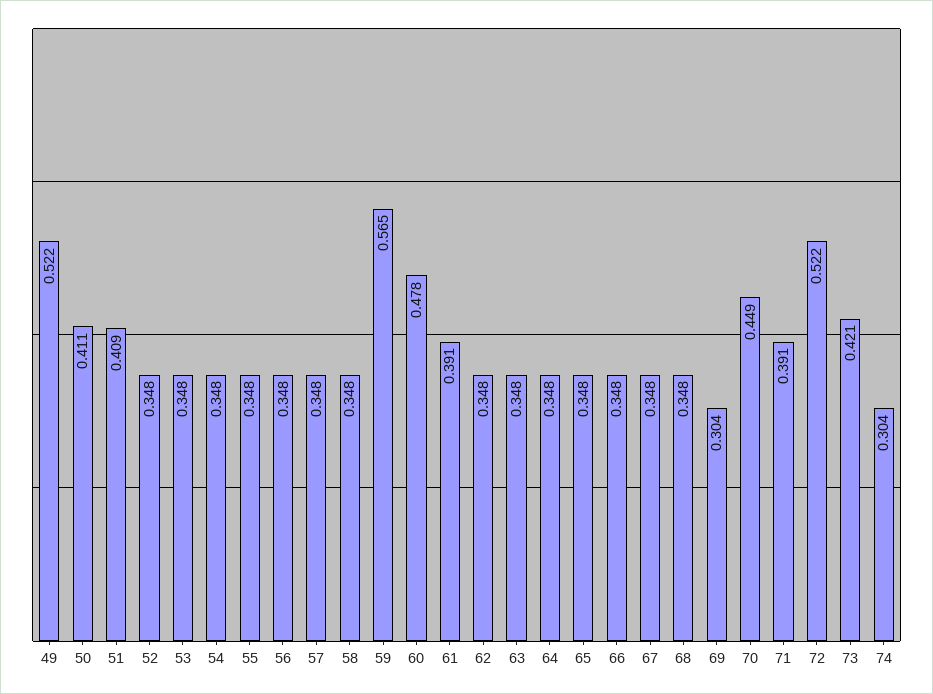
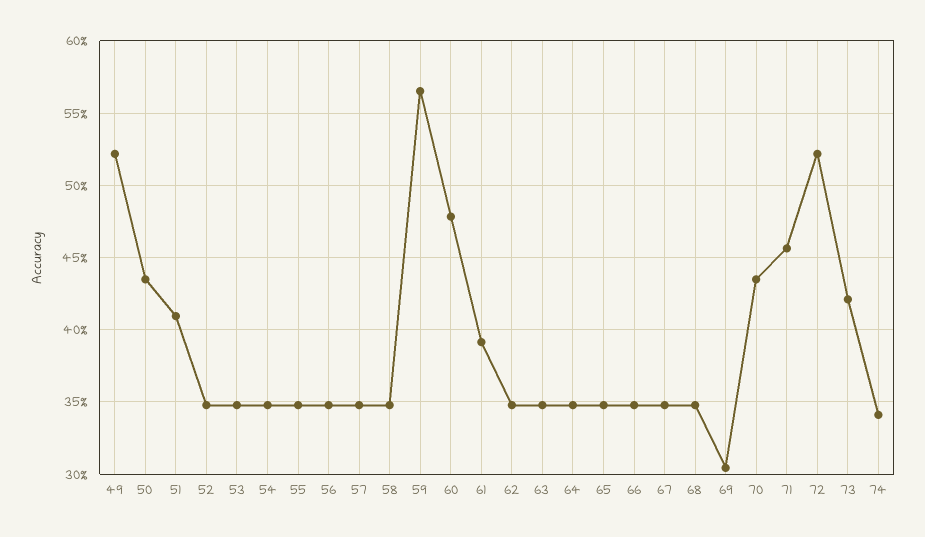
  {
    "49": 0.522,
-   "50": 0.411,
+   "50": 0.435,
    "51": 0.409,
    "52": 0.348,
    "53": 0.348,
    "54": 0.348,
    "55": 0.348,
    "56": 0.348,
    "57": 0.348,
    "58": 0.348,
    "59": 0.565,
    "60": 0.478,
    "61": 0.391,
    "62": 0.348,
    "63": 0.348,
    "64": 0.348,
    "65": 0.348,
    "66": 0.348,
    "67": 0.348,
    "68": 0.348,
    "69": 0.304,
-   "70": 0.449,
+   "70": 0.435,
-   "71": 0.391,
+   "71": 0.455,
    "72": 0.522,
    "73": 0.421,
-   "74": 0.304
+   "74": 0.34
  }

